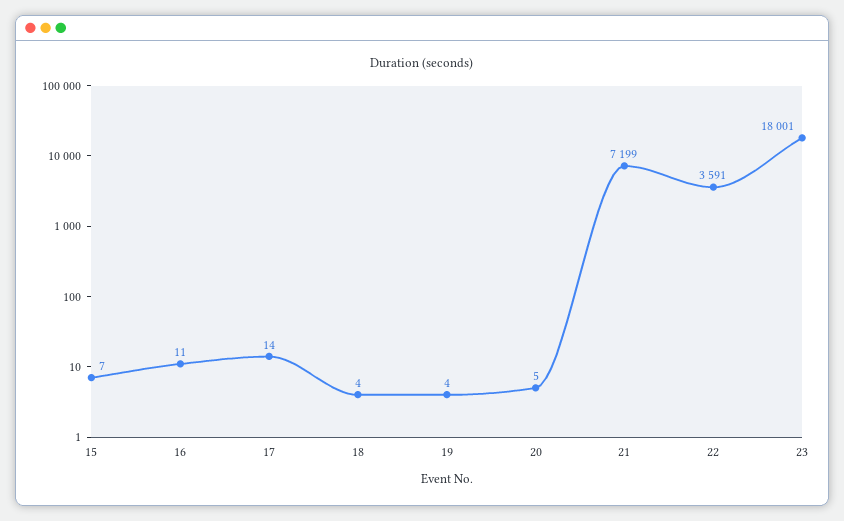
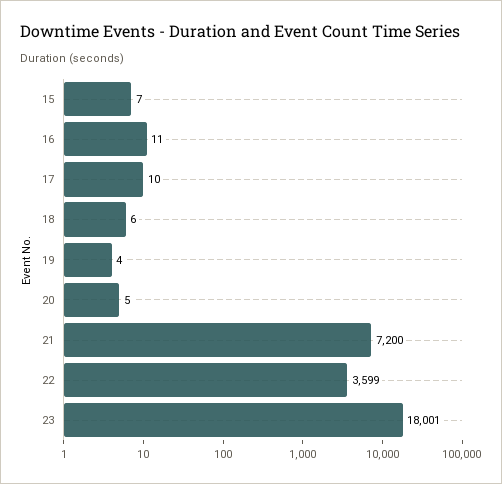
  {
    "15": 7,
    "16": 11,
-   "17": 14,
+   "17": 10,
-   "18": 4,
+   "18": 6,
    "19": 4,
    "20": 5,
-   "21": 7199,
+   "21": 7200,
-   "22": 3591,
+   "22": 3599,
    "23": 18001
  }

